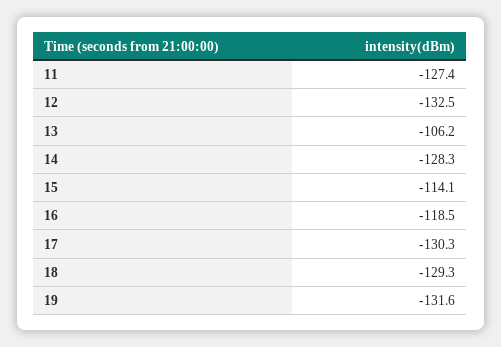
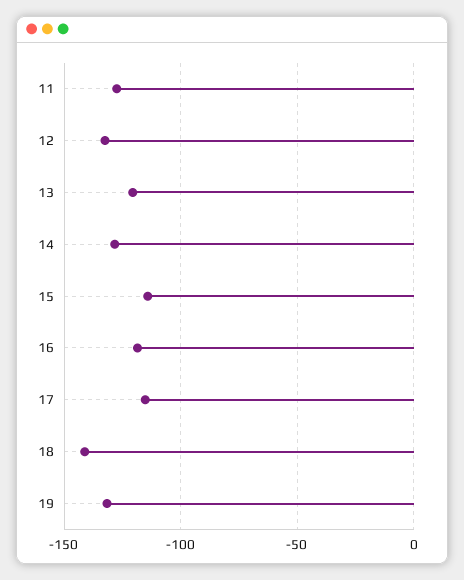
  {
    "11": -127.4,
    "12": -132.5,
-   "13": -106.2,
+   "13": -120,
    "14": -128.3,
    "15": -114.1,
    "16": -118.5,
-   "17": -130.3,
+   "17": -115,
-   "18": -129.3,
+   "18": -140,
    "19": -131.6
  }

